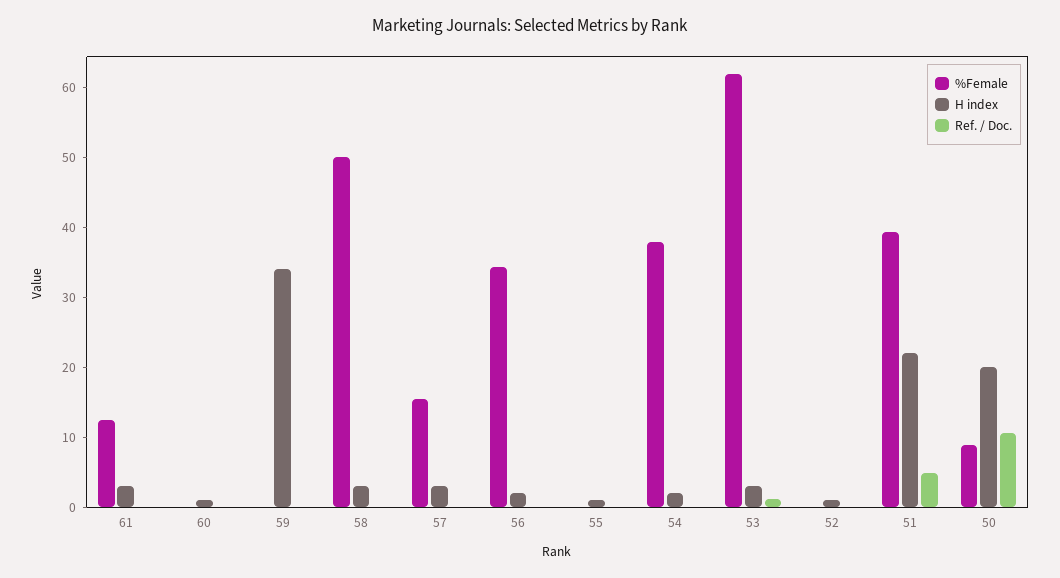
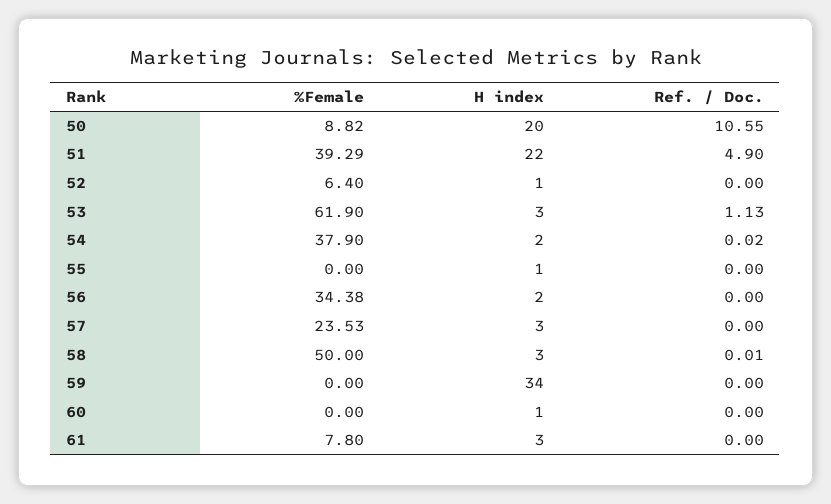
  {
    "%Female": {
-     "61": 12,
+     "61": 7.8,
      "60": 0,
      "59": 0,
      "58": 50,
-     "57": 16,
+     "57": 23.53,
      "56": 34.38,
      "55": 0,
      "54": 37.9,
      "53": 61.9,
-     "52": 0,
+     "52": 6.4,
      "51": 39.29,
      "50": 8.82
    },
    "H index": {
      "61": 3,
      "60": 1,
      "59": 34,
      "58": 3,
      "57": 3,
      "56": 2,
      "55": 1,
      "54": 2,
      "53": 3,
      "52": 1,
      "51": 22,
      "50": 20
    },
    "Ref. / Doc.": {
      "61": 0,
      "60": 0,
      "59": 0,
      "58": 0.01,
      "57": 0,
      "56": 0,
      "55": 0,
      "54": 0.02,
      "53": 1.13,
      "52": 0,
      "51": 4.9,
      "50": 10.55
    }
  }

